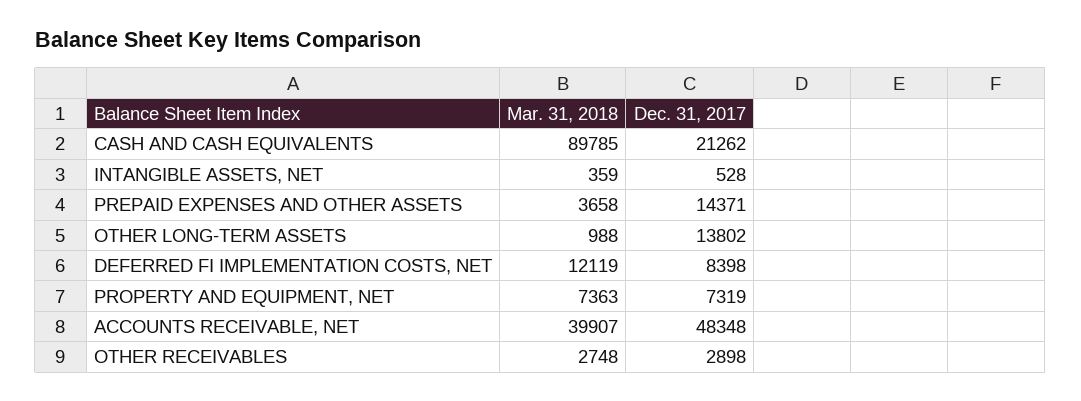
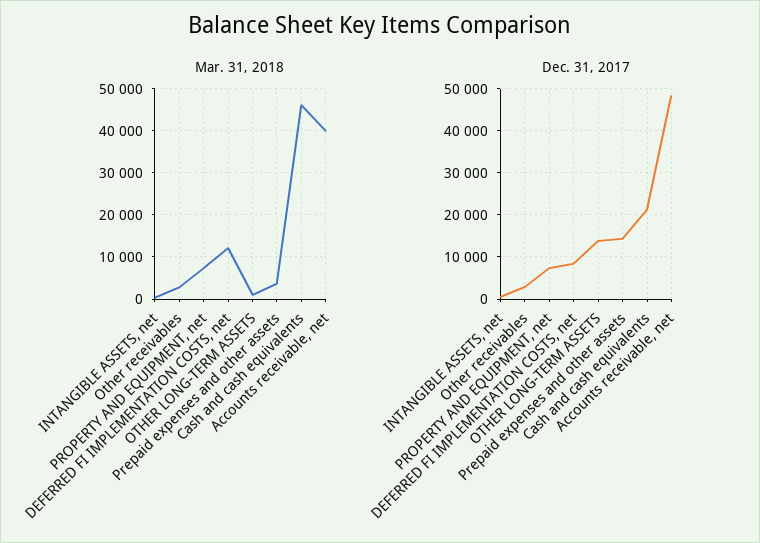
  {
    "Mar. 31, 2018": {
-     "CASH AND CASH EQUIVALENTS": 89785,
+     "CASH AND CASH EQUIVALENTS": 46000,
      "INTANGIBLE ASSETS, NET": 359,
      "PREPAID EXPENSES AND OTHER ASSETS": 3658,
      "OTHER LONG-TERM ASSETS": 988,
      "DEFERRED FI IMPLEMENTATION COSTS, NET": 12119,
      "PROPERTY AND EQUIPMENT, NET": 7363,
      "ACCOUNTS RECEIVABLE, NET": 39907,
      "OTHER RECEIVABLES": 2748
    },
    "Dec. 31, 2017": {
      "CASH AND CASH EQUIVALENTS": 21262,
      "INTANGIBLE ASSETS, NET": 528,
      "PREPAID EXPENSES AND OTHER ASSETS": 14371,
      "OTHER LONG-TERM ASSETS": 13802,
      "DEFERRED FI IMPLEMENTATION COSTS, NET": 8398,
      "PROPERTY AND EQUIPMENT, NET": 7319,
      "ACCOUNTS RECEIVABLE, NET": 48348,
      "OTHER RECEIVABLES": 2898
    }
  }

